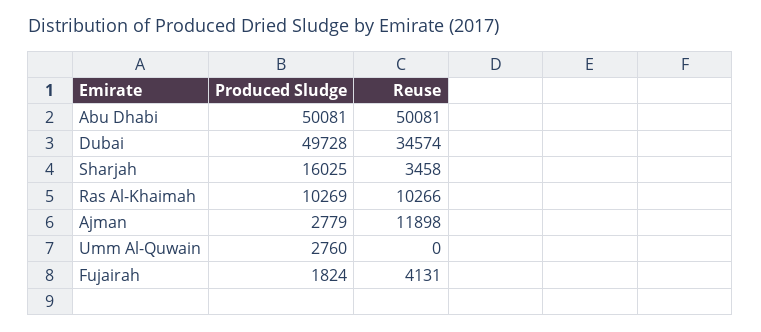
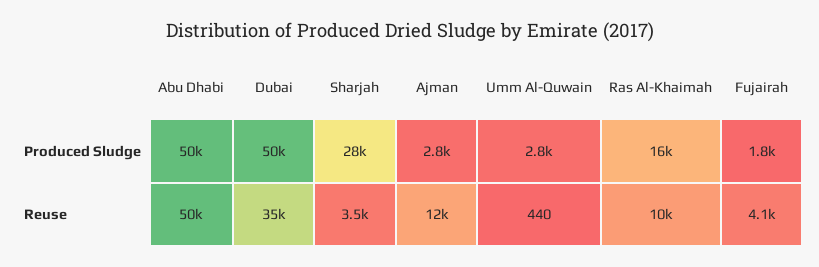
  {
    "Produced Sludge": {
      "Abu Dhabi": 50081,
      "Dubai": 49728,
-     "Sharjah": 16025,
+     "Sharjah": 28000,
-     "Ras Al-Khaimah": 10269,
+     "Ras Al-Khaimah": 16000,
      "Ajman": 2779,
      "Umm Al-Quwain": 2760,
      "Fujairah": 1824
    },
    "Reuse": {
      "Abu Dhabi": 50081,
      "Dubai": 34574,
      "Sharjah": 3458,
      "Ras Al-Khaimah": 10266,
      "Ajman": 11898,
-     "Umm Al-Quwain": 0,
+     "Umm Al-Quwain": 440,
      "Fujairah": 4131
    }
  }

